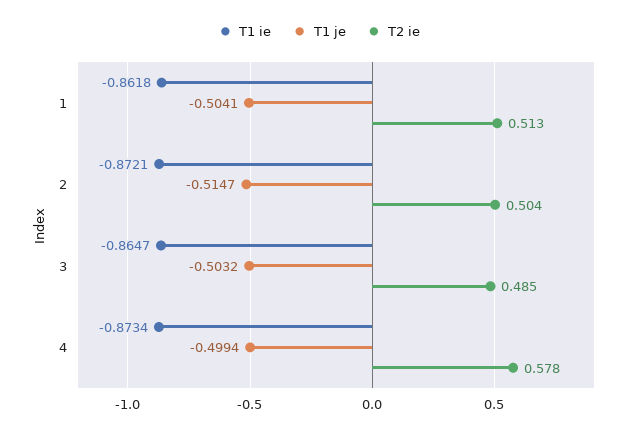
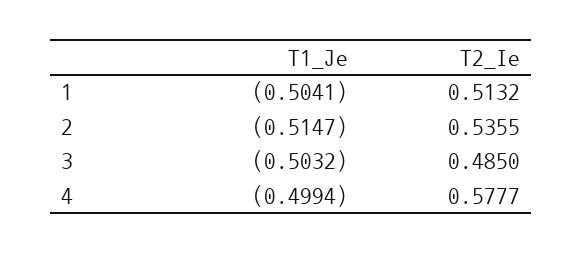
  {
-   "T1 ie": {
-     "1": -0.8618,
-     "2": -0.8721,
-     "3": -0.8647,
-     "4": -0.8734
-   },
    "T1 je": {
      "1": -0.5041,
      "2": -0.5147,
      "3": -0.5032,
      "4": -0.4994
    },
    "T2 ie": {
      "1": 0.5132,
-     "2": 0.504,
+     "2": 0.5355,
      "3": 0.485,
      "4": 0.5777
    }
  }

